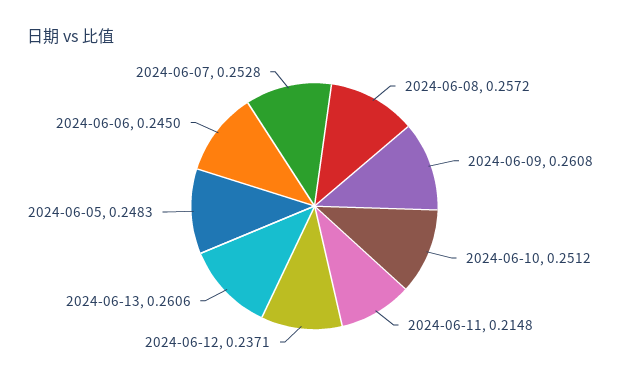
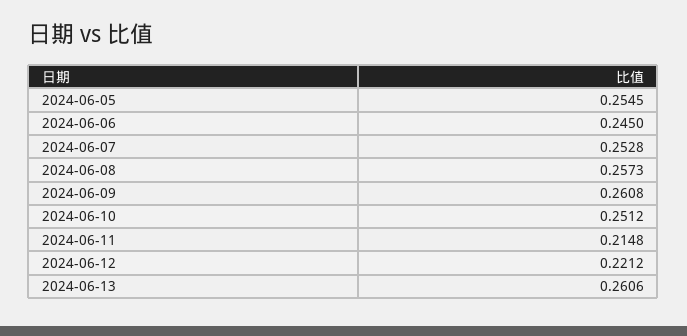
  {
-   "2024-06-08": 0.2572,
+   "2024-06-08": 0.2573,
    "2024-06-09": 0.2608,
    "2024-06-10": 0.2512,
    "2024-06-11": 0.2148,
-   "2024-06-12": 0.2371,
+   "2024-06-12": 0.2212,
    "2024-06-13": 0.2606,
-   "2024-06-05": 0.2483,
+   "2024-06-05": 0.2545,
    "2024-06-06": 0.245,
    "2024-06-07": 0.2528
  }

